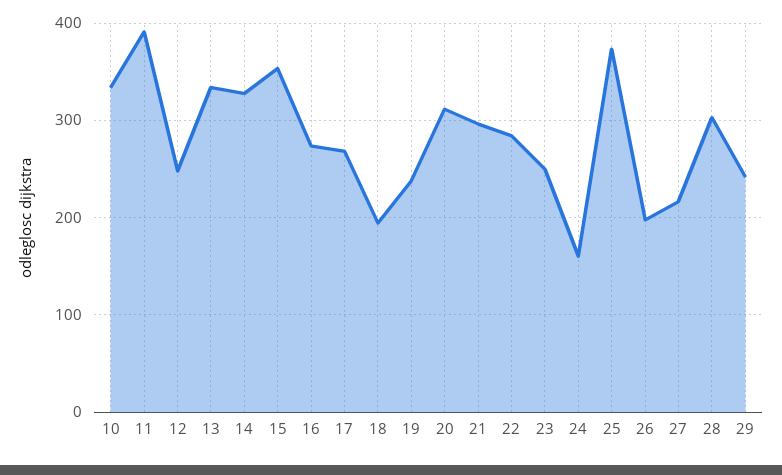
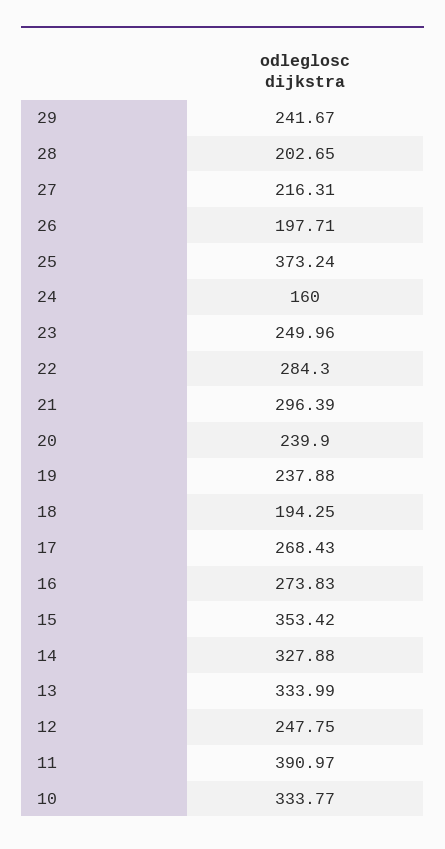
  {
    "10": 333.77,
    "11": 390.97,
    "12": 247.75,
    "13": 333.99,
    "14": 327.88,
    "15": 353.42,
    "16": 273.83,
    "17": 268.43,
    "18": 194.25,
    "19": 237.88,
-   "20": 310,
+   "20": 239.9,
    "21": 296.39,
    "22": 284.3,
    "23": 249.96,
    "24": 160,
    "25": 373.24,
    "26": 197.71,
    "27": 216.31,
-   "28": 300,
+   "28": 202.65,
    "29": 241.67
  }

